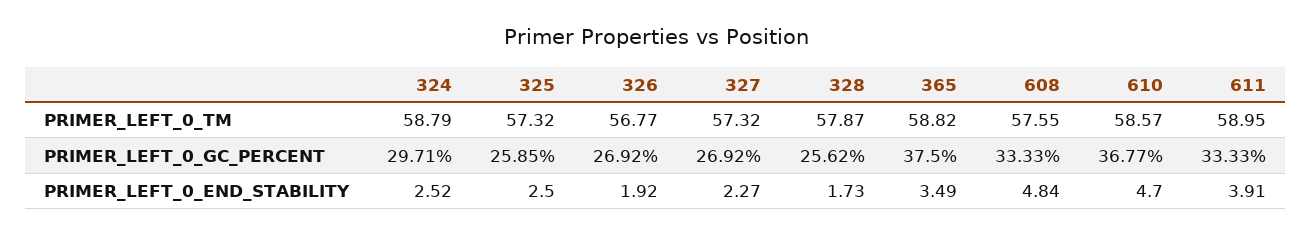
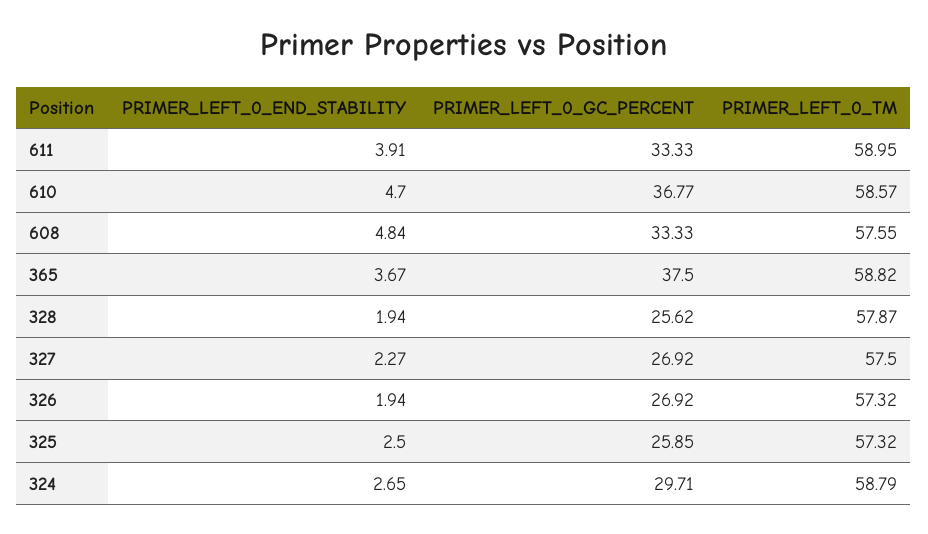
  {
    "324": {
      "PRIMER_LEFT_0_TM": 58.79,
      "PRIMER_LEFT_0_GC_PERCENT": 29.71,
-     "PRIMER_LEFT_0_END_STABILITY": 2.52
+     "PRIMER_LEFT_0_END_STABILITY": 2.65
    },
    "325": {
      "PRIMER_LEFT_0_TM": 57.32,
      "PRIMER_LEFT_0_GC_PERCENT": 25.85,
      "PRIMER_LEFT_0_END_STABILITY": 2.5
    },
    "326": {
-     "PRIMER_LEFT_0_TM": 56.77,
+     "PRIMER_LEFT_0_TM": 57.32,
      "PRIMER_LEFT_0_GC_PERCENT": 26.92,
-     "PRIMER_LEFT_0_END_STABILITY": 1.92
+     "PRIMER_LEFT_0_END_STABILITY": 1.94
    },
    "327": {
-     "PRIMER_LEFT_0_TM": 57.32,
+     "PRIMER_LEFT_0_TM": 57.5,
      "PRIMER_LEFT_0_GC_PERCENT": 26.92,
      "PRIMER_LEFT_0_END_STABILITY": 2.27
    },
    "328": {
      "PRIMER_LEFT_0_TM": 57.87,
      "PRIMER_LEFT_0_GC_PERCENT": 25.62,
-     "PRIMER_LEFT_0_END_STABILITY": 1.73
+     "PRIMER_LEFT_0_END_STABILITY": 1.94
    },
    "365": {
      "PRIMER_LEFT_0_TM": 58.82,
      "PRIMER_LEFT_0_GC_PERCENT": 37.5,
-     "PRIMER_LEFT_0_END_STABILITY": 3.49
+     "PRIMER_LEFT_0_END_STABILITY": 3.67
    },
    "608": {
      "PRIMER_LEFT_0_TM": 57.55,
      "PRIMER_LEFT_0_GC_PERCENT": 33.33,
      "PRIMER_LEFT_0_END_STABILITY": 4.84
    },
    "610": {
      "PRIMER_LEFT_0_TM": 58.57,
      "PRIMER_LEFT_0_GC_PERCENT": 36.77,
      "PRIMER_LEFT_0_END_STABILITY": 4.7
    },
    "611": {
      "PRIMER_LEFT_0_TM": 58.95,
      "PRIMER_LEFT_0_GC_PERCENT": 33.33,
      "PRIMER_LEFT_0_END_STABILITY": 3.91
    }
  }

